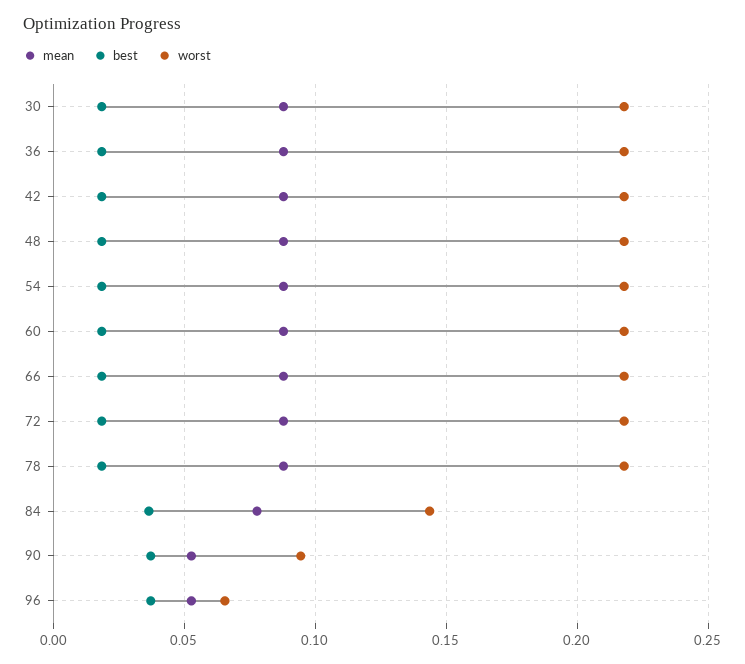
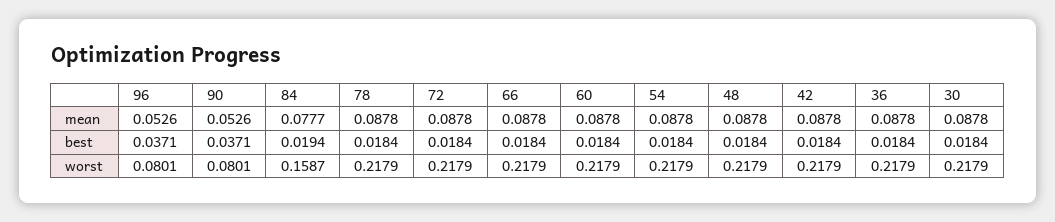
  {
    "mean": {
      "30": 0.0878,
      "36": 0.0878,
      "42": 0.0878,
      "48": 0.0878,
      "54": 0.0878,
      "60": 0.0878,
      "66": 0.0878,
      "72": 0.0878,
      "78": 0.0878,
      "84": 0.0777,
      "90": 0.0526,
      "96": 0.0526
    },
    "best": {
      "30": 0.0184,
      "36": 0.0184,
      "42": 0.0184,
      "48": 0.0184,
      "54": 0.0184,
      "60": 0.0184,
      "66": 0.0184,
      "72": 0.0184,
      "78": 0.0184,
-     "84": 0.035,
+     "84": 0.0194,
      "90": 0.0371,
      "96": 0.0371
    },
    "worst": {
      "30": 0.2179,
      "36": 0.2179,
      "42": 0.2179,
      "48": 0.2179,
      "54": 0.2179,
      "60": 0.2179,
      "66": 0.2179,
      "72": 0.2179,
      "78": 0.2179,
-     "84": 0.145,
+     "84": 0.1587,
-     "90": 0.095,
+     "90": 0.0801,
-     "96": 0.065
+     "96": 0.0801
    }
  }

